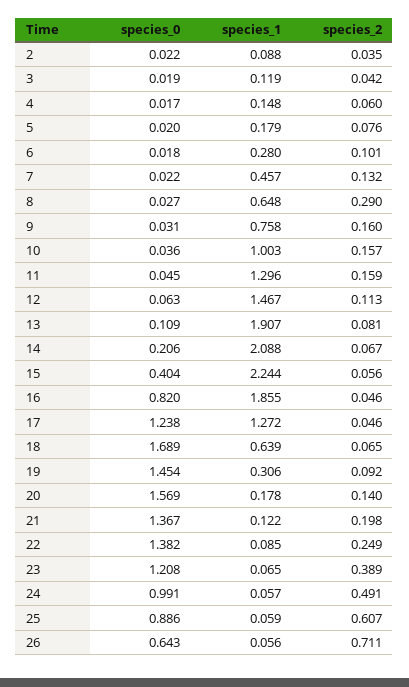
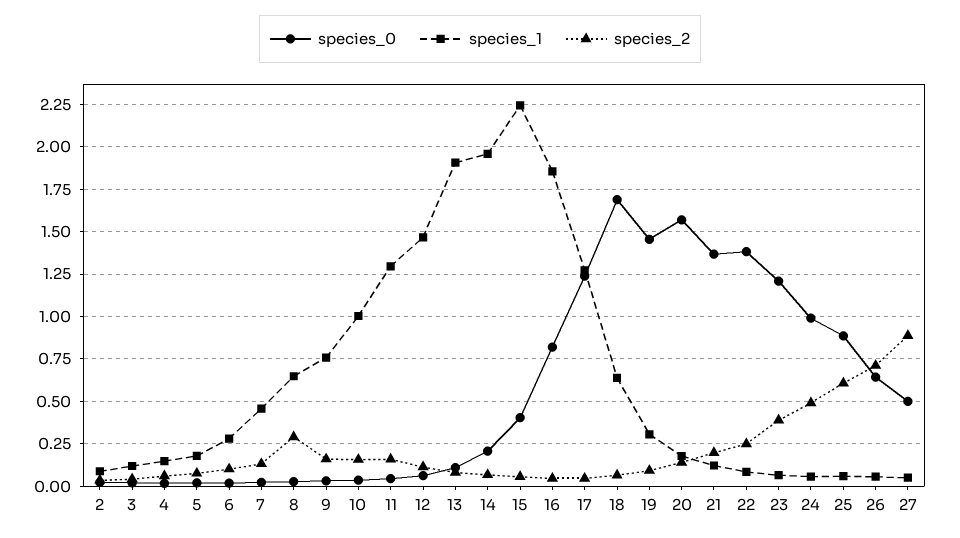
  {
    "species_0": {
      "2": 0.022,
      "3": 0.019,
      "4": 0.017,
      "5": 0.02,
      "6": 0.018,
      "7": 0.022,
      "8": 0.027,
      "9": 0.031,
      "10": 0.036,
      "11": 0.045,
      "12": 0.063,
      "13": 0.109,
      "14": 0.206,
      "15": 0.404,
      "16": 0.82,
      "17": 1.238,
      "18": 1.689,
      "19": 1.454,
      "20": 1.569,
      "21": 1.367,
      "22": 1.382,
      "23": 1.208,
      "24": 0.991,
      "25": 0.886,
-     "26": 0.643
+     "26": 0.643,
+     "27": 0.5
    },
    "species_1": {
      "2": 0.088,
      "3": 0.119,
      "4": 0.148,
      "5": 0.179,
      "6": 0.28,
      "7": 0.457,
      "8": 0.648,
      "9": 0.758,
      "10": 1.003,
      "11": 1.296,
      "12": 1.467,
      "13": 1.907,
-     "14": 2.088,
+     "14": 1.95,
      "15": 2.244,
      "16": 1.855,
      "17": 1.272,
      "18": 0.639,
      "19": 0.306,
      "20": 0.178,
      "21": 0.122,
      "22": 0.085,
      "23": 0.065,
      "24": 0.057,
      "25": 0.059,
-     "26": 0.056
+     "26": 0.056,
+     "27": 0.05
    },
    "species_2": {
      "2": 0.035,
      "3": 0.042,
      "4": 0.06,
      "5": 0.076,
      "6": 0.101,
      "7": 0.132,
      "8": 0.29,
      "9": 0.16,
      "10": 0.157,
      "11": 0.159,
      "12": 0.113,
      "13": 0.081,
      "14": 0.067,
      "15": 0.056,
      "16": 0.046,
      "17": 0.046,
      "18": 0.065,
      "19": 0.092,
      "20": 0.14,
      "21": 0.198,
      "22": 0.249,
      "23": 0.389,
      "24": 0.491,
      "25": 0.607,
-     "26": 0.711
+     "26": 0.711,
+     "27": 0.9
    }
  }

